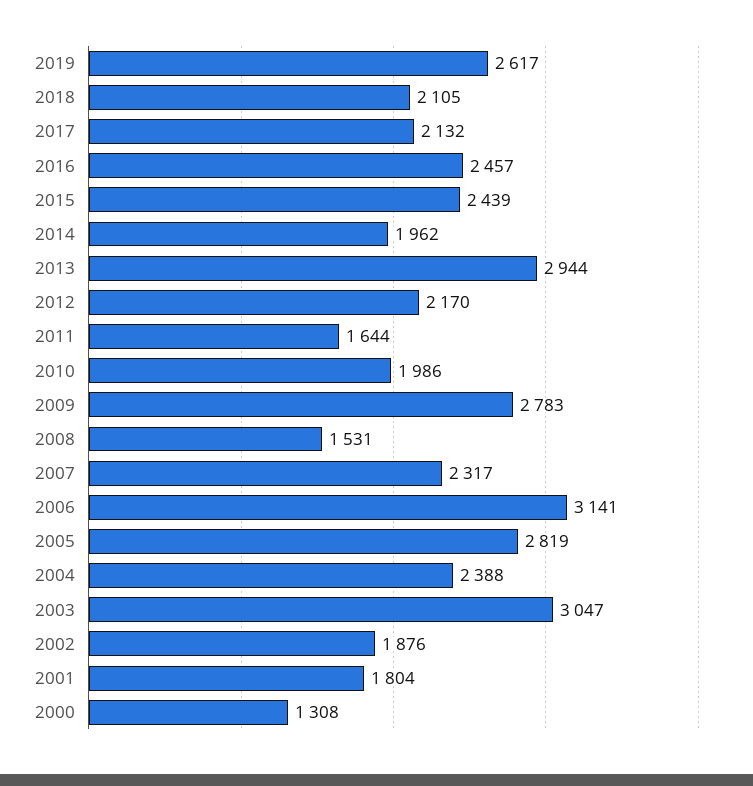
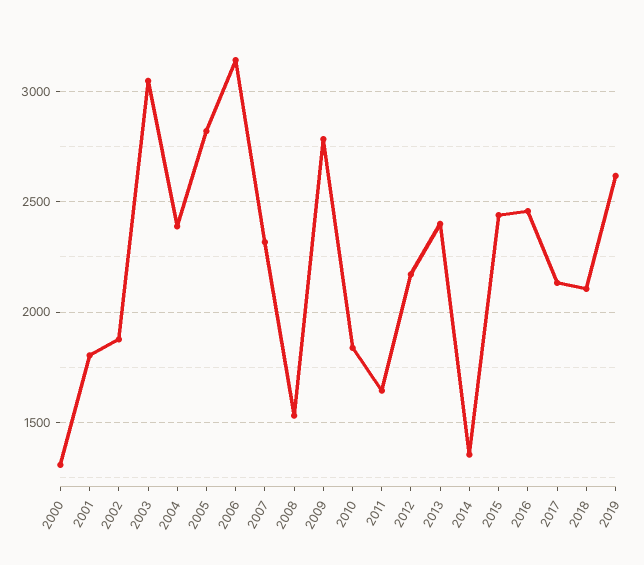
  {
    "2019": 2617,
    "2018": 2105,
    "2017": 2132,
    "2016": 2457,
    "2015": 2439,
-   "2014": 1962,
+   "2014": 1350,
-   "2013": 2944,
+   "2013": 2400,
    "2012": 2170,
    "2011": 1644,
-   "2010": 1986,
+   "2010": 1850,
    "2009": 2783,
    "2008": 1531,
    "2007": 2317,
    "2006": 3141,
    "2005": 2819,
    "2004": 2388,
    "2003": 3047,
    "2002": 1876,
    "2001": 1804,
    "2000": 1308
  }

